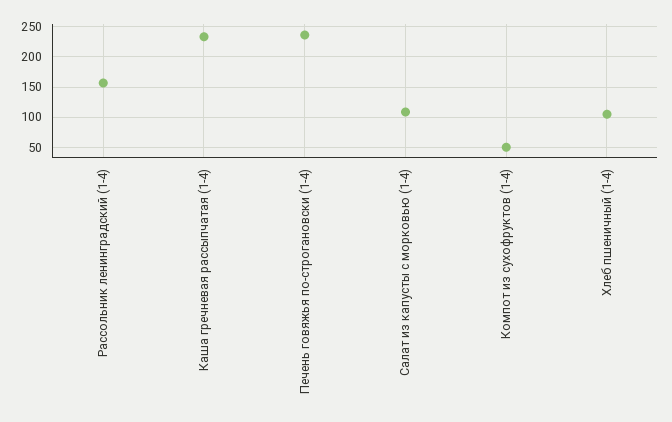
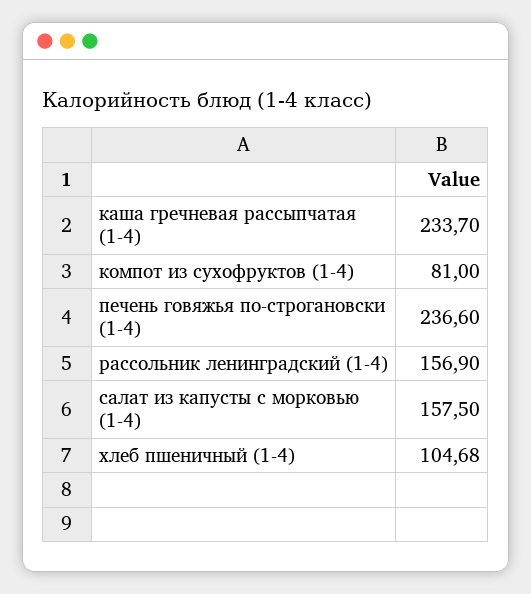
  {
    "Рассольник ленинградский (1-4)": 156.9,
    "Каша гречневая рассыпчатая (1-4)": 233.7,
    "Печень говяжья по-строгановски (1-4)": 236.6,
-   "Салат из капусты с морковью (1-4)": 110,
+   "Салат из капусты с морковью (1-4)": 157.5,
-   "Компот из сухофруктов (1-4)": 50,
+   "Компот из сухофруктов (1-4)": 81,
    "Хлеб пшеничный (1-4)": 104.68
  }

